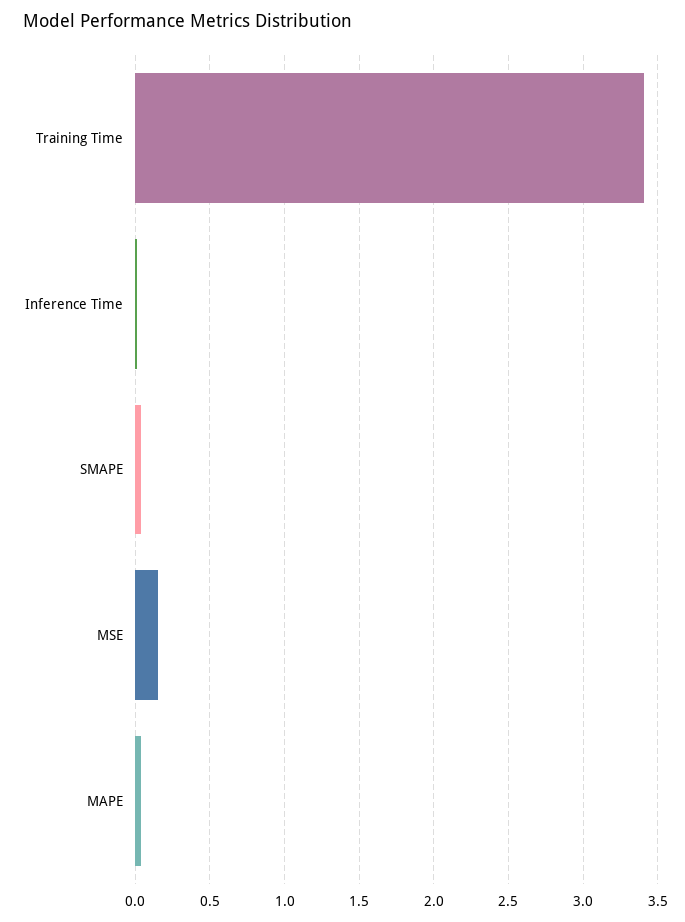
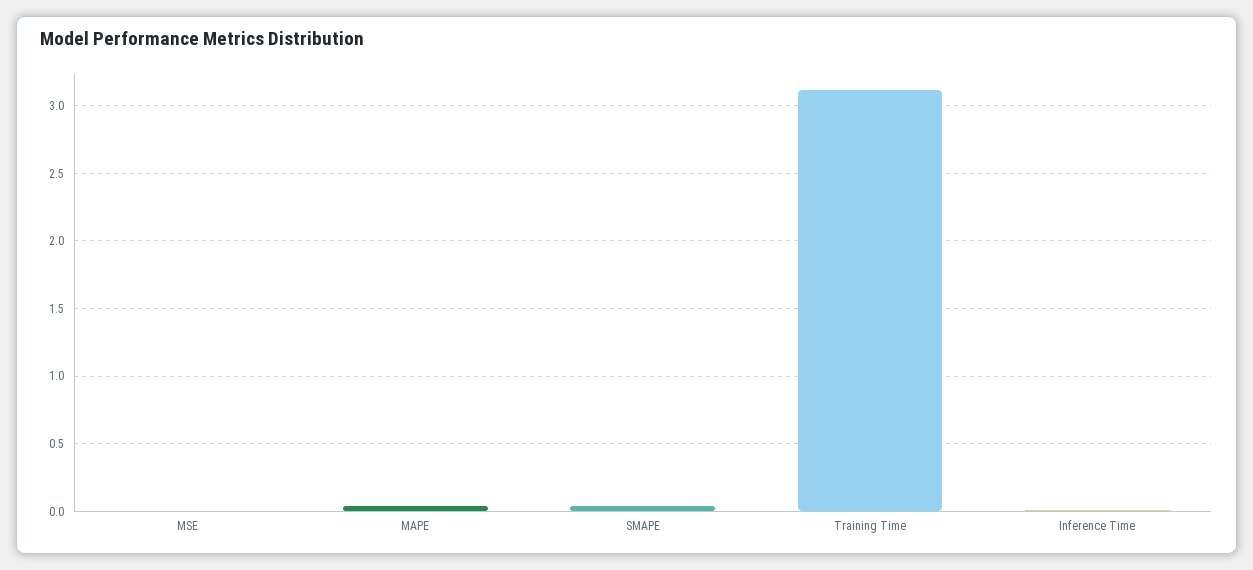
  {
-   "Training Time": 3.4,
+   "Training Time": 3.1,
    "Inference Time": 0,
    "SMAPE": 0.05,
-   "MSE": 0.15,
+   "MSE": 0,
    "MAPE": 0.05
  }

